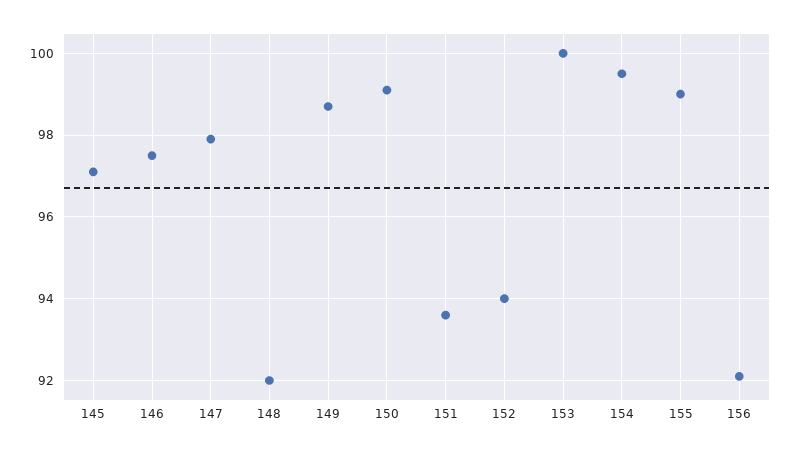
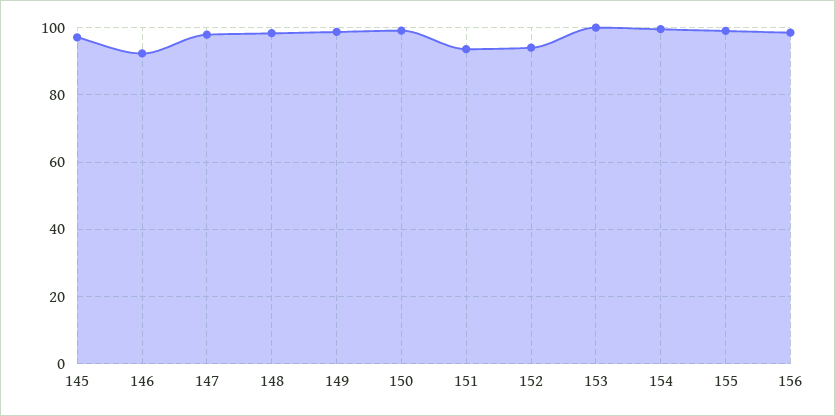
  {
    "145": 97,
-   "146": 97.5,
+   "146": 92,
    "147": 98,
-   "148": 92,
+   "148": 98,
    "149": 98.5,
    "150": 99,
    "151": 93.5,
    "152": 94,
    "153": 100,
    "154": 99.5,
    "155": 99,
-   "156": 92
+   "156": 98
  }

